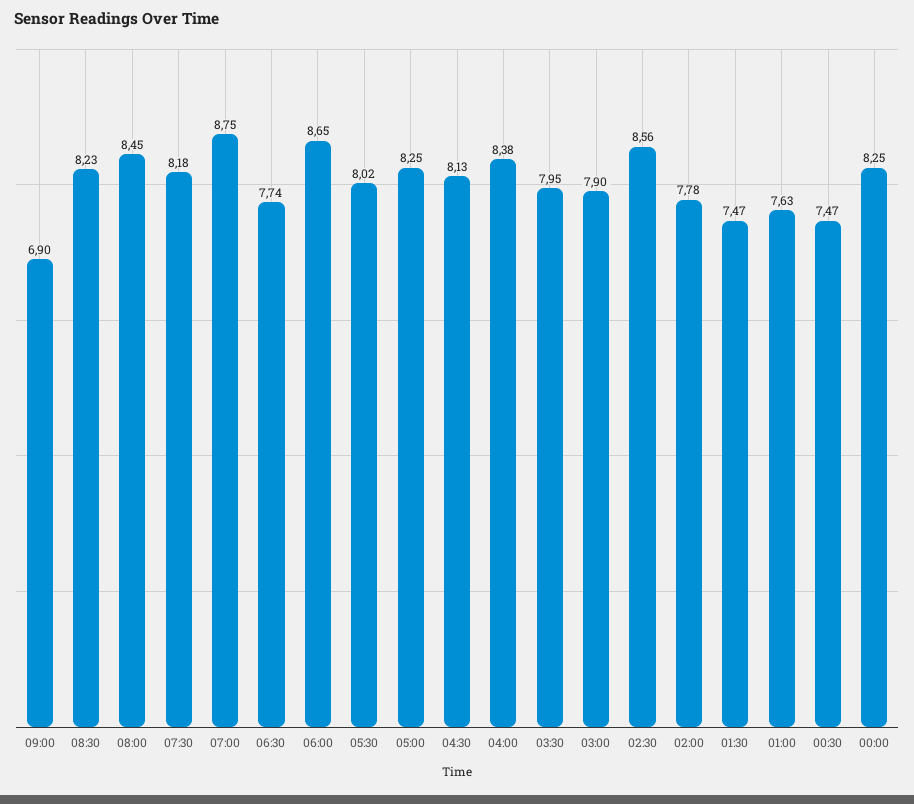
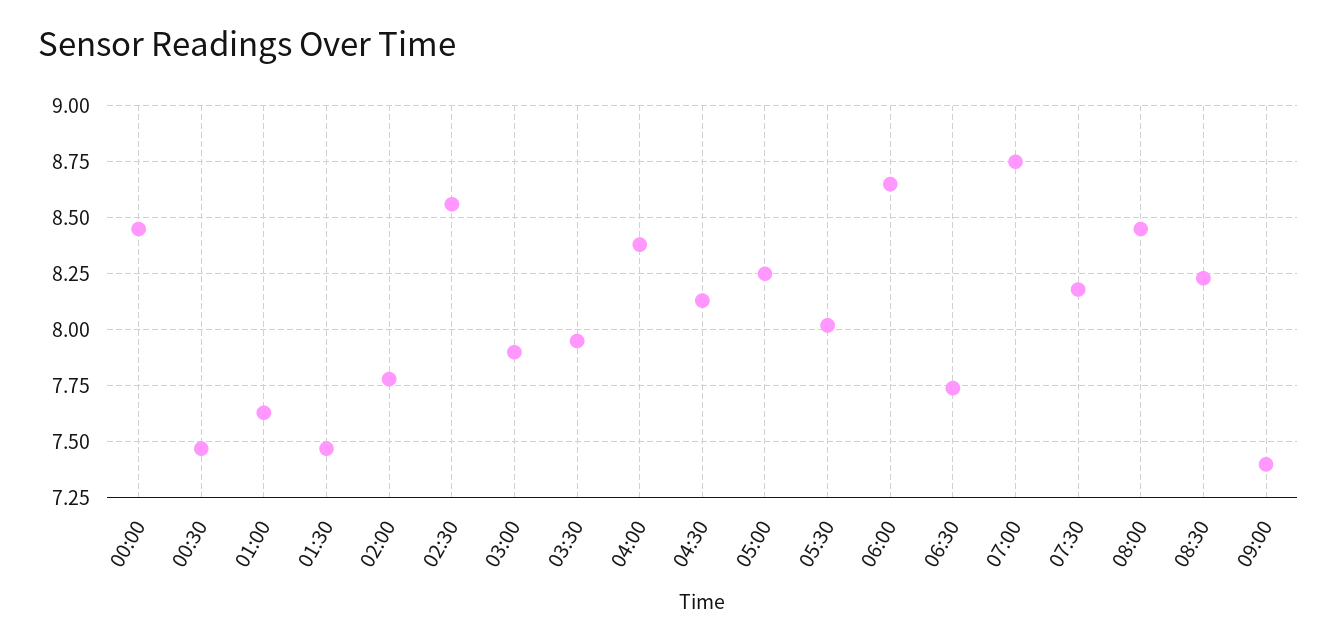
  {
-   "09:00": 6.9,
+   "09:00": 7.4,
    "08:30": 8.23,
    "08:00": 8.45,
    "07:30": 8.18,
    "07:00": 8.75,
    "06:30": 7.74,
    "06:00": 8.65,
    "05:30": 8.02,
    "05:00": 8.25,
    "04:30": 8.13,
    "04:00": 8.38,
    "03:30": 7.95,
    "03:00": 7.9,
    "02:30": 8.56,
    "02:00": 7.78,
    "01:30": 7.47,
    "01:00": 7.63,
    "00:30": 7.47,
-   "00:00": 8.25
+   "00:00": 8.45
  }

